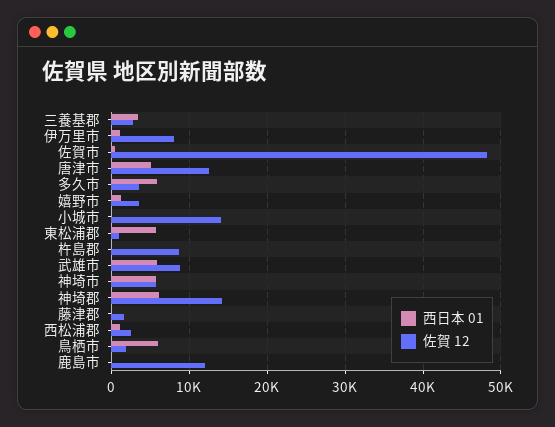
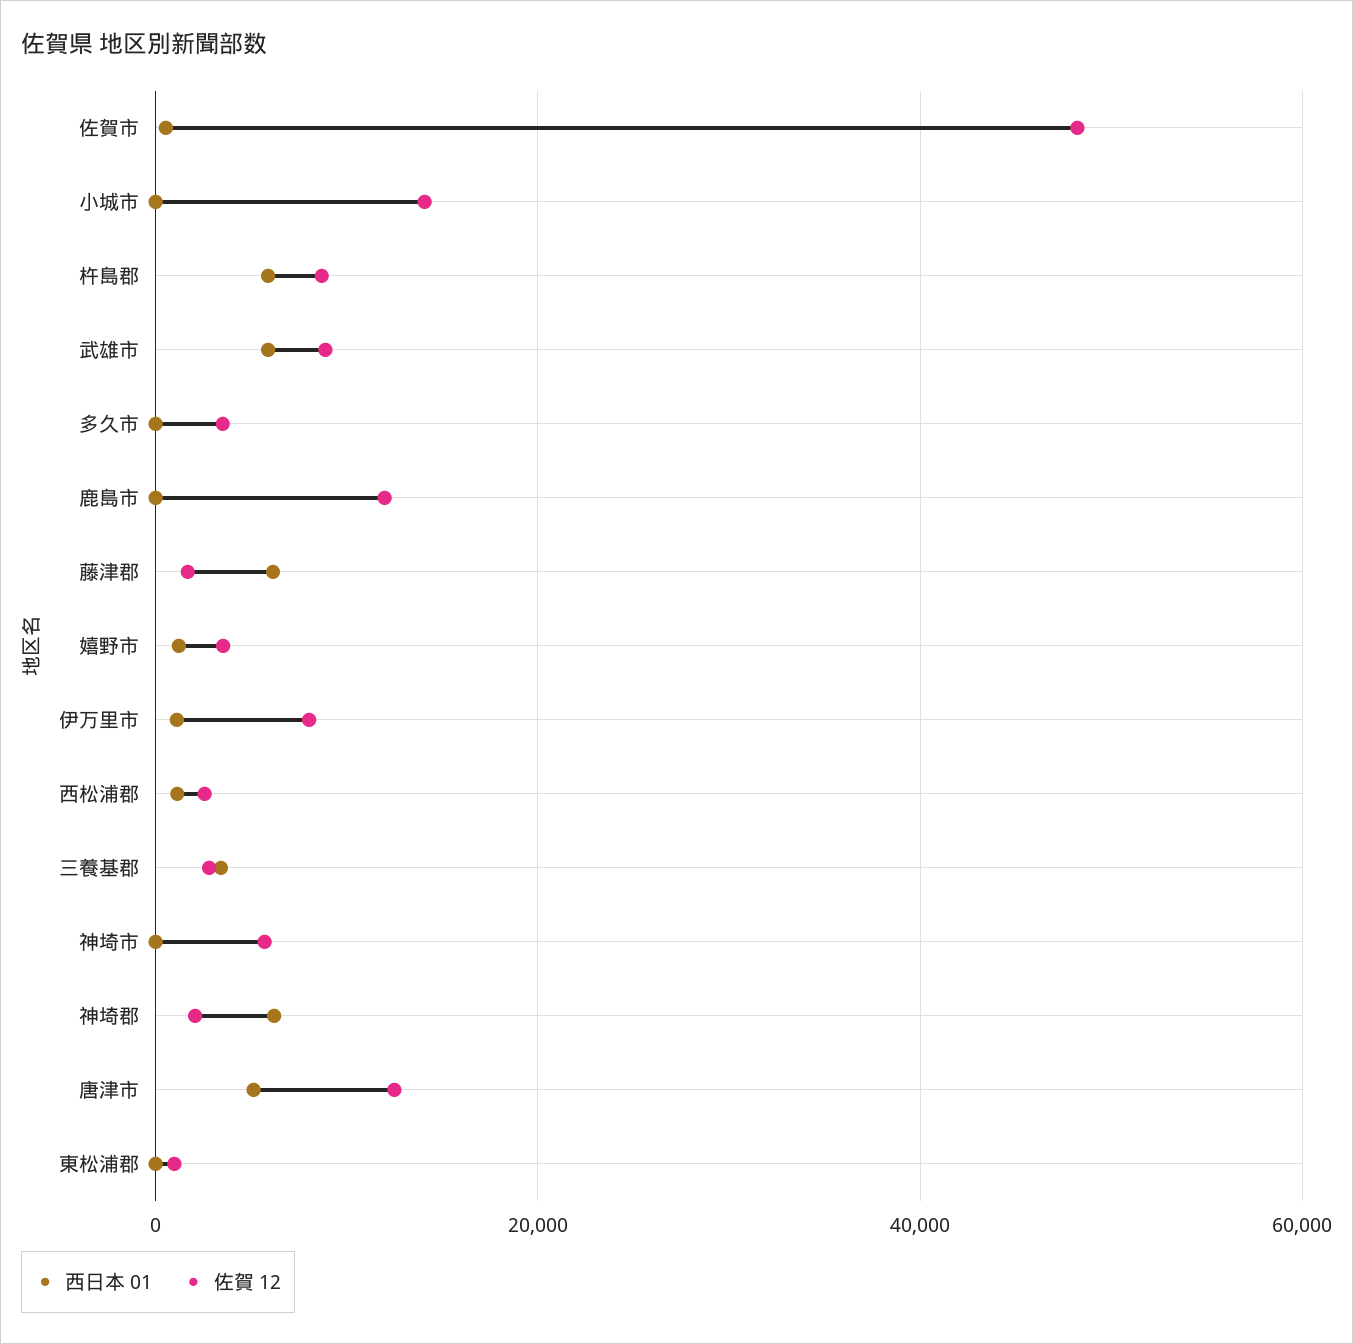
  {
    "西日本 01": {
      "三養基郡": 3000,
      "伊万里市": 1000,
      "佐賀市": 1000,
      "唐津市": 5000,
-     "多久市": 6000,
+     "多久市": 0,
      "嬉野市": 1000,
      "小城市": 0,
-     "東松浦郡": 6000,
+     "東松浦郡": 0,
-     "杵島郡": 0,
+     "杵島郡": 6000,
      "武雄市": 6000,
-     "神埼市": 6000,
+     "神埼市": 0,
      "神埼郡": 6000,
-     "藤津郡": 0,
+     "藤津郡": 6000,
      "西松浦郡": 1000,
-     "鳥栖市": 6000,
      "鹿島市": 0
    },
    "佐賀 12": {
      "三養基郡": 3000,
      "伊万里市": 8000,
      "佐賀市": 48000,
      "唐津市": 12000,
      "多久市": 4000,
      "嬉野市": 4000,
      "小城市": 14000,
      "東松浦郡": 1000,
      "杵島郡": 9000,
      "武雄市": 9000,
      "神埼市": 6000,
-     "神埼郡": 14000,
+     "神埼郡": 2000,
      "藤津郡": 2000,
      "西松浦郡": 3000,
-     "鳥栖市": 2000,
      "鹿島市": 12000
    }
  }

